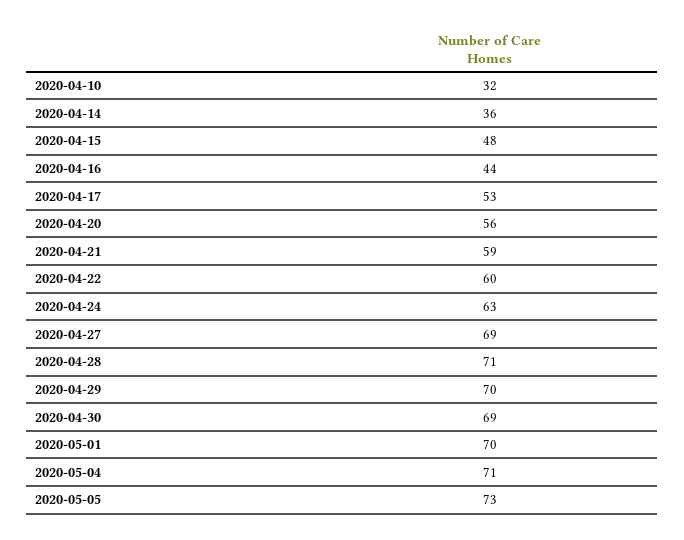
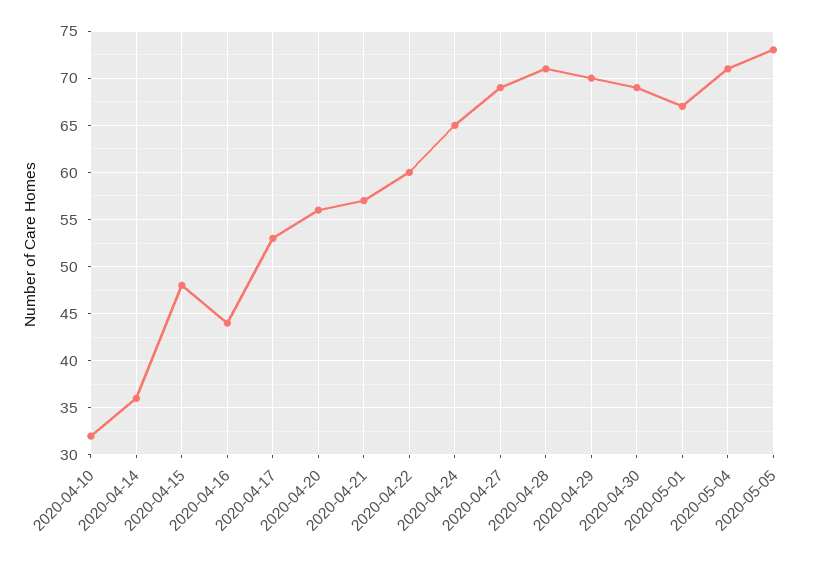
  {
    "2020-04-10": 32,
    "2020-04-14": 36,
    "2020-04-15": 48,
    "2020-04-16": 44,
    "2020-04-17": 53,
    "2020-04-20": 56,
-   "2020-04-21": 59,
+   "2020-04-21": 57,
    "2020-04-22": 60,
-   "2020-04-24": 63,
+   "2020-04-24": 65,
    "2020-04-27": 69,
    "2020-04-28": 71,
    "2020-04-29": 70,
    "2020-04-30": 69,
-   "2020-05-01": 70,
+   "2020-05-01": 67,
    "2020-05-04": 71,
    "2020-05-05": 73
  }

